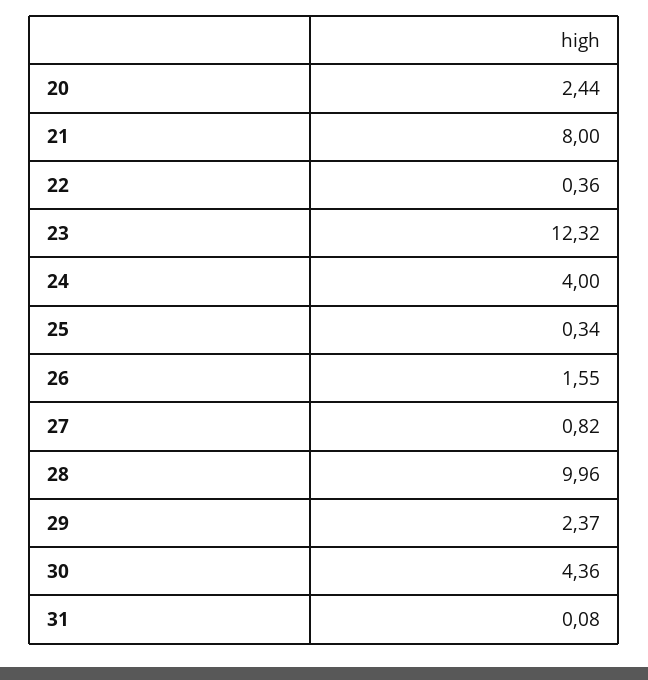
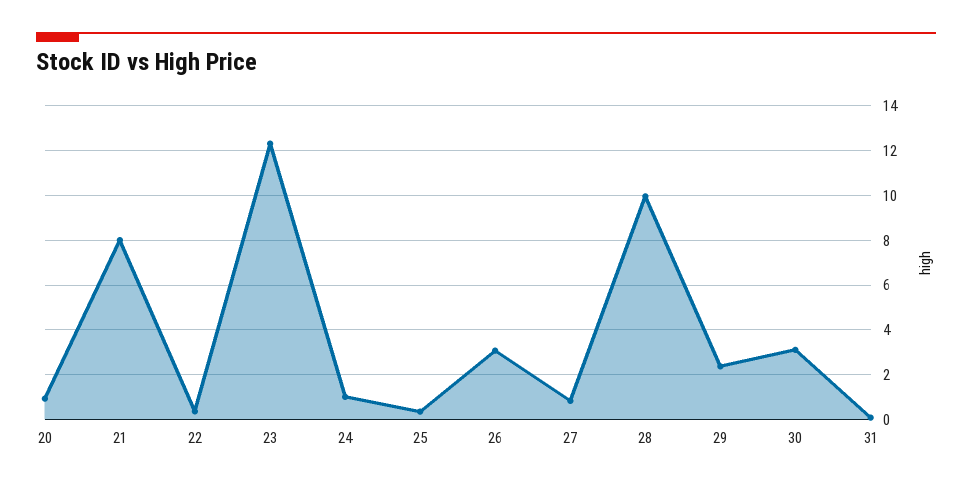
  {
-   "20": 2.44,
+   "20": 1,
    "21": 8,
    "22": 0.36,
    "23": 12.32,
-   "24": 4,
+   "24": 1,
    "25": 0.34,
-   "26": 1.55,
+   "26": 3,
    "27": 0.82,
    "28": 9.96,
    "29": 2.37,
-   "30": 4.36,
+   "30": 3,
    "31": 0.08
  }

